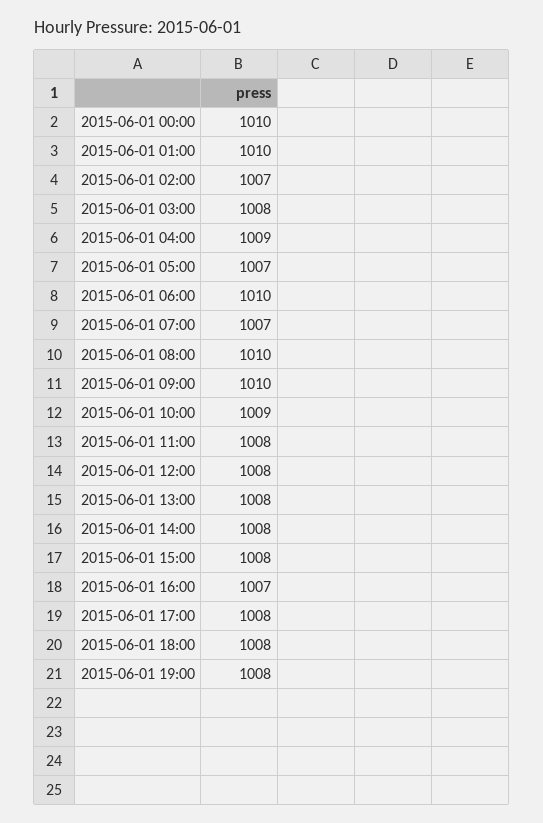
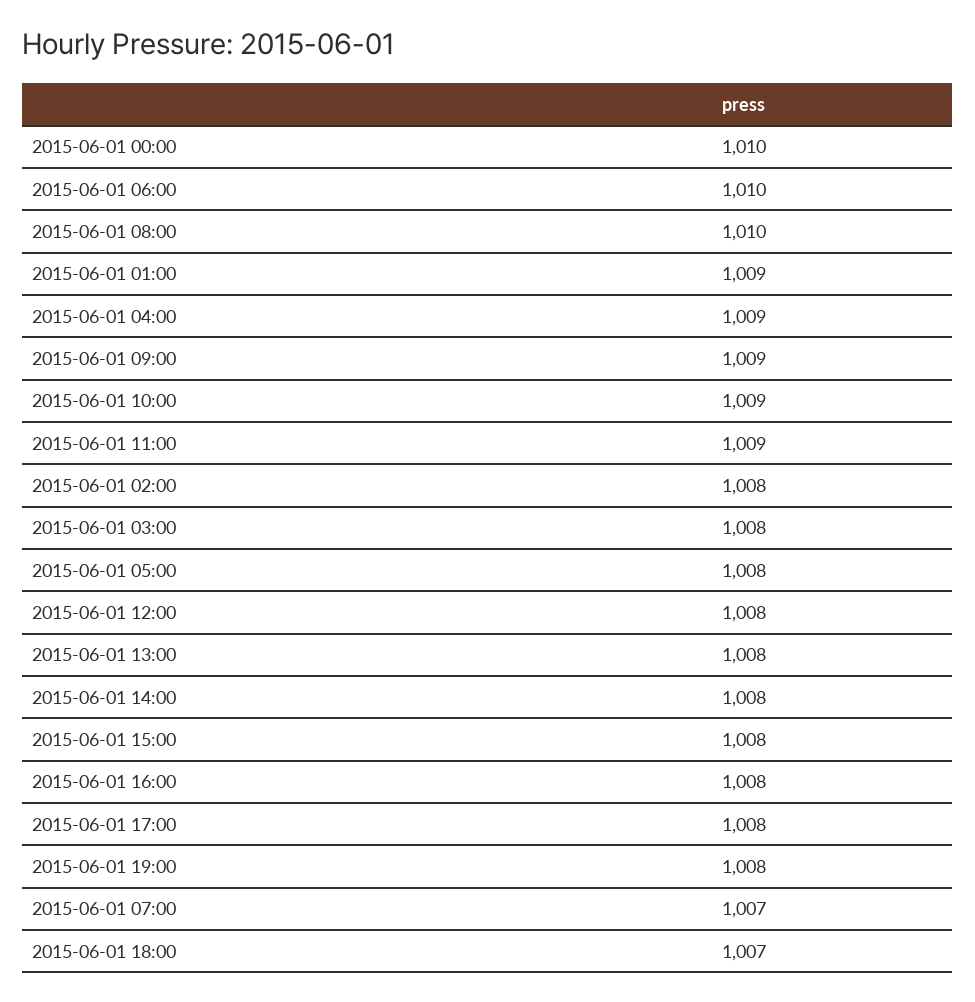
  {
    "2015-06-01 00:00": 1010,
-   "2015-06-01 01:00": 1010,
+   "2015-06-01 01:00": 1009,
-   "2015-06-01 02:00": 1007,
+   "2015-06-01 02:00": 1008,
    "2015-06-01 03:00": 1008,
    "2015-06-01 04:00": 1009,
-   "2015-06-01 05:00": 1007,
+   "2015-06-01 05:00": 1008,
    "2015-06-01 06:00": 1010,
    "2015-06-01 07:00": 1007,
    "2015-06-01 08:00": 1010,
-   "2015-06-01 09:00": 1010,
+   "2015-06-01 09:00": 1009,
    "2015-06-01 10:00": 1009,
-   "2015-06-01 11:00": 1008,
+   "2015-06-01 11:00": 1009,
    "2015-06-01 12:00": 1008,
    "2015-06-01 13:00": 1008,
    "2015-06-01 14:00": 1008,
    "2015-06-01 15:00": 1008,
-   "2015-06-01 16:00": 1007,
+   "2015-06-01 16:00": 1008,
    "2015-06-01 17:00": 1008,
-   "2015-06-01 18:00": 1008,
+   "2015-06-01 18:00": 1007,
    "2015-06-01 19:00": 1008
  }

